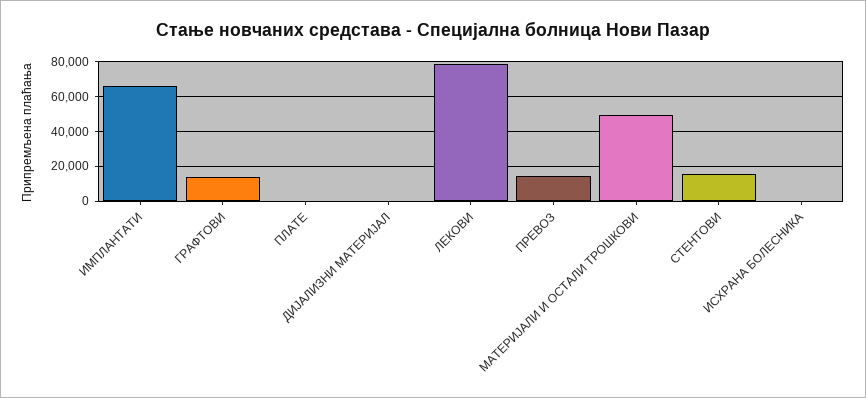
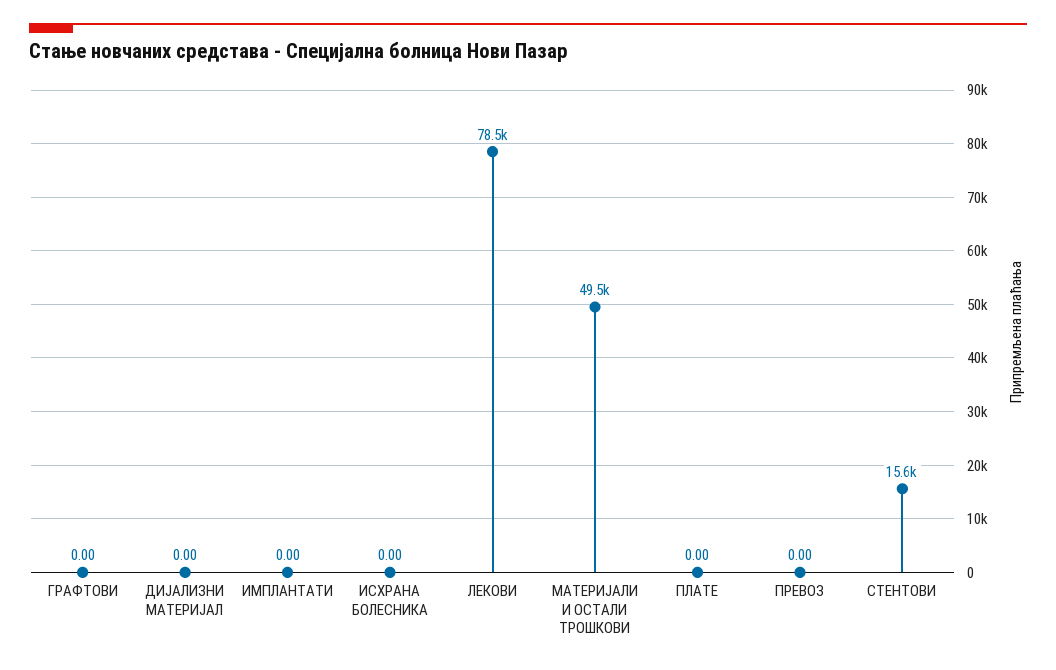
  {
-   "ИМПЛАНТАТИ": 65000,
+   "ИМПЛАНТАТИ": 0,
-   "ГРАФТОВИ": 15000,
+   "ГРАФТОВИ": 0,
    "ПЛАТЕ": 0,
    "ДИЈАЛИЗНИ МАТЕРИЈАЛ": 0,
    "ЛЕКОВИ": 78500,
-   "ПРЕВОЗ": 15000,
+   "ПРЕВОЗ": 0,
    "МАТЕРИЈАЛИ И ОСТАЛИ ТРОШКОВИ": 49500,
    "СТЕНТОВИ": 15600,
    "ИСХРАНА БОЛЕСНИКА": 0
  }

